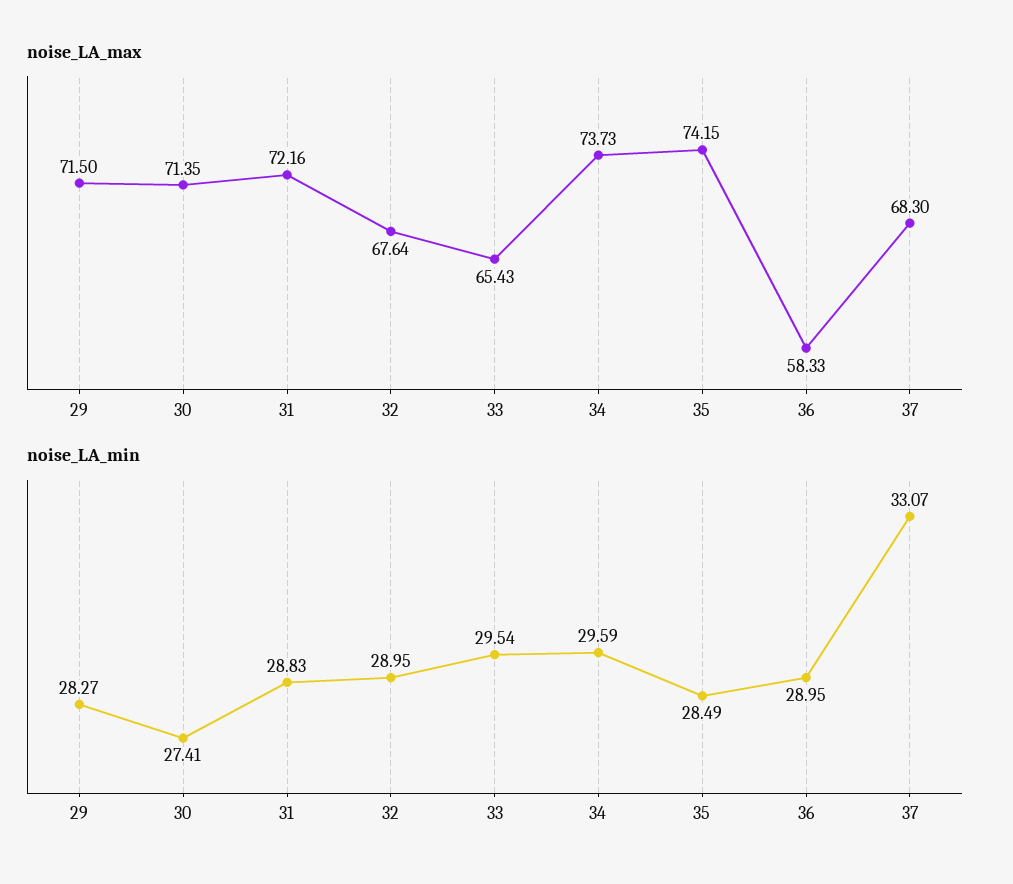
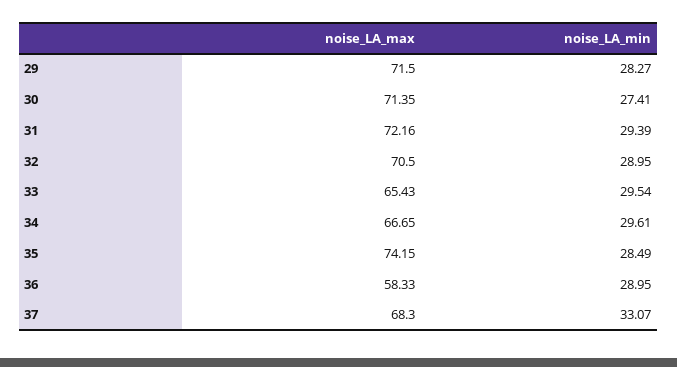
  {
    "noise_LA_max": {
      "29": 71.5,
      "30": 71.35,
      "31": 72.16,
-     "32": 67.64,
+     "32": 70.5,
      "33": 65.43,
-     "34": 73.73,
+     "34": 66.65,
      "35": 74.15,
      "36": 58.33,
      "37": 68.3
    },
    "noise_LA_min": {
      "29": 28.27,
      "30": 27.41,
-     "31": 28.83,
+     "31": 29.39,
      "32": 28.95,
      "33": 29.54,
-     "34": 29.59,
+     "34": 29.61,
      "35": 28.49,
      "36": 28.95,
      "37": 33.07
    }
  }

